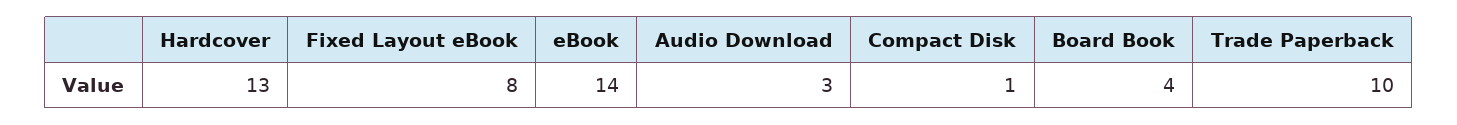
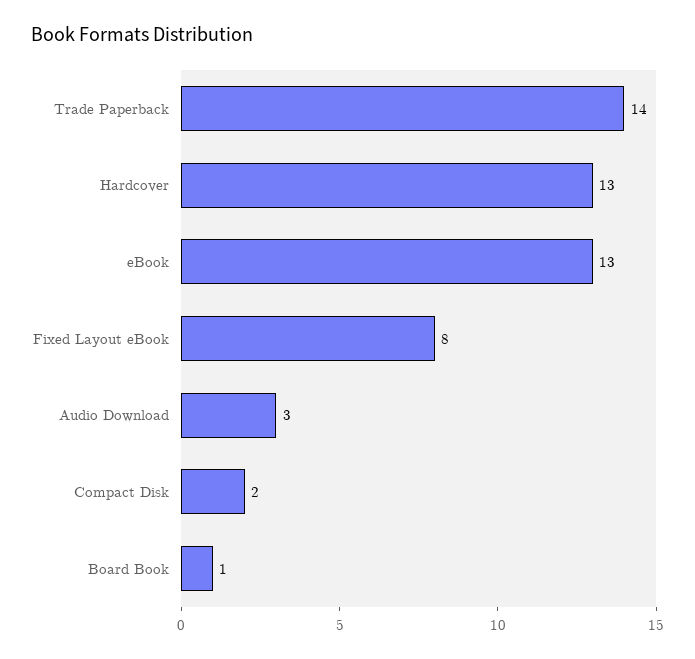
  {
    "Hardcover": 13,
    "Fixed Layout eBook": 8,
-   "eBook": 14,
+   "eBook": 13,
    "Audio Download": 3,
-   "Compact Disk": 1,
+   "Compact Disk": 2,
-   "Board Book": 4,
+   "Board Book": 1,
-   "Trade Paperback": 10
+   "Trade Paperback": 14
  }

